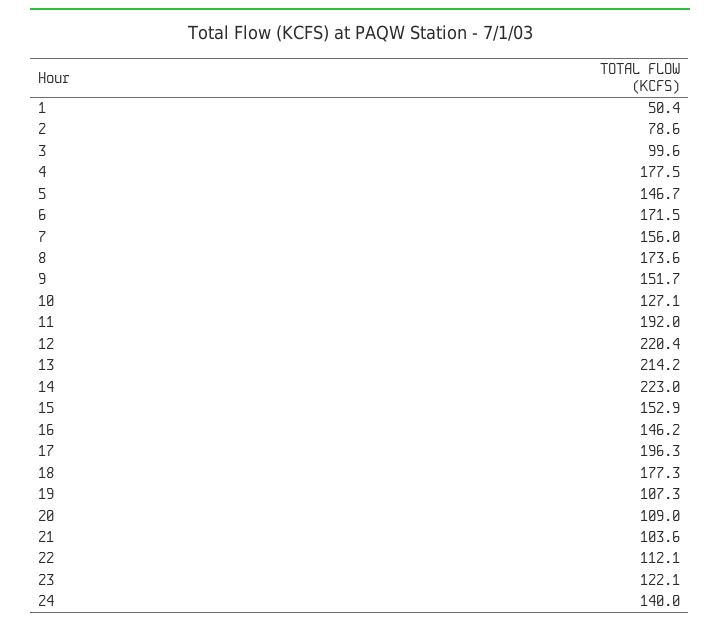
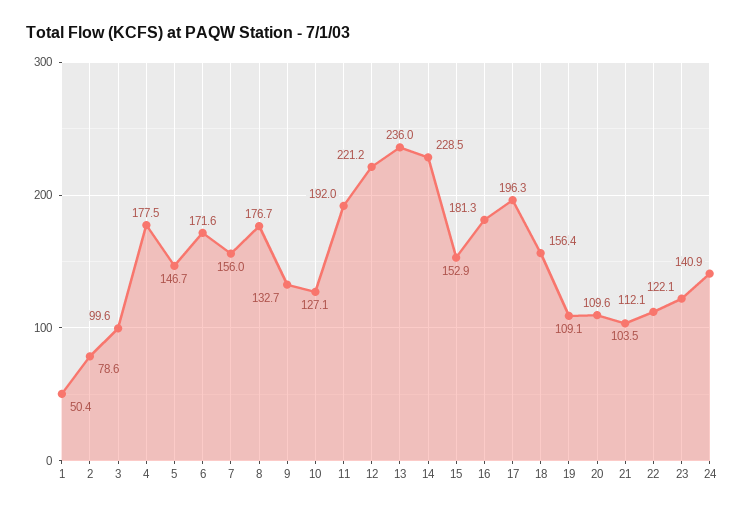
  {
    "1": 50.4,
    "2": 78.6,
    "3": 99.6,
    "4": 177.5,
    "5": 146.7,
-   "6": 171.5,
+   "6": 171.6,
    "7": 156,
-   "8": 173.6,
+   "8": 176.7,
-   "9": 151.7,
+   "9": 132.7,
    "10": 127.1,
    "11": 192,
-   "12": 220.4,
+   "12": 221.2,
-   "13": 214.2,
+   "13": 236,
-   "14": 223,
+   "14": 228.5,
    "15": 152.9,
-   "16": 146.2,
+   "16": 181.3,
    "17": 196.3,
-   "18": 177.3,
+   "18": 156.4,
-   "19": 107.3,
+   "19": 109.1,
-   "20": 109,
+   "20": 109.6,
-   "21": 103.6,
+   "21": 103.5,
    "22": 112.1,
    "23": 122.1,
-   "24": 140
+   "24": 140.9
  }

